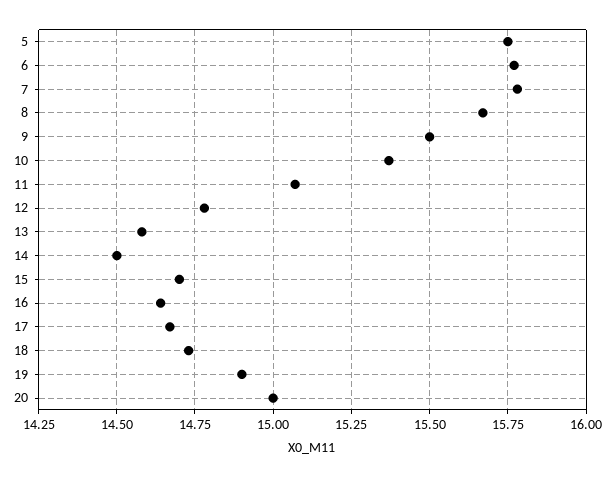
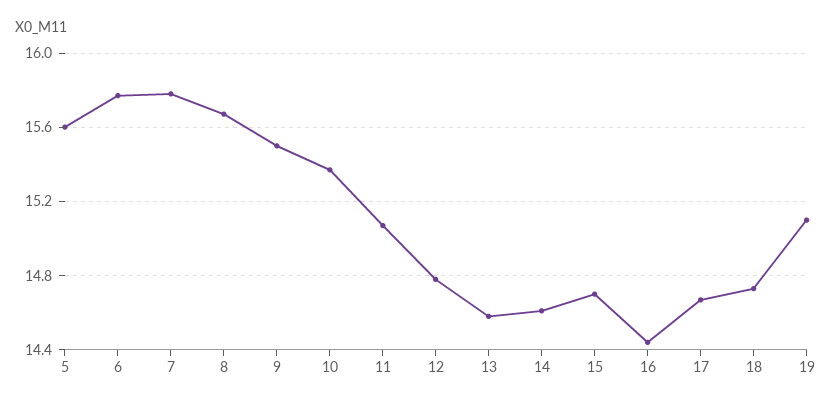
  {
-   "5": 15.75,
+   "5": 15.6,
    "6": 15.75,
    "7": 15.8,
    "8": 15.65,
    "9": 15.5,
    "10": 15.35,
    "11": 15.05,
    "12": 14.8,
    "13": 14.6,
-   "14": 14.5,
+   "14": 14.6,
    "15": 14.7,
-   "16": 14.65,
+   "16": 14.45,
    "17": 14.65,
    "18": 14.75,
-   "19": 14.9,
+   "19": 15.1
-   "20": 15
  }

